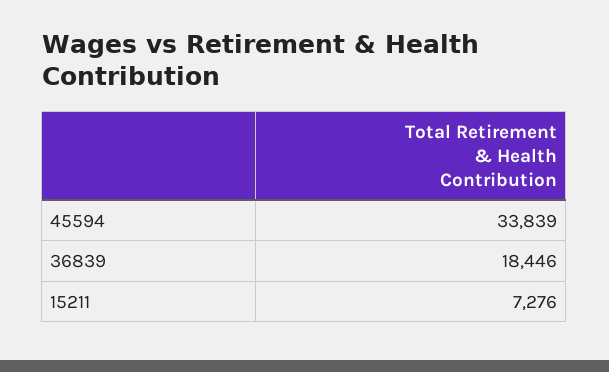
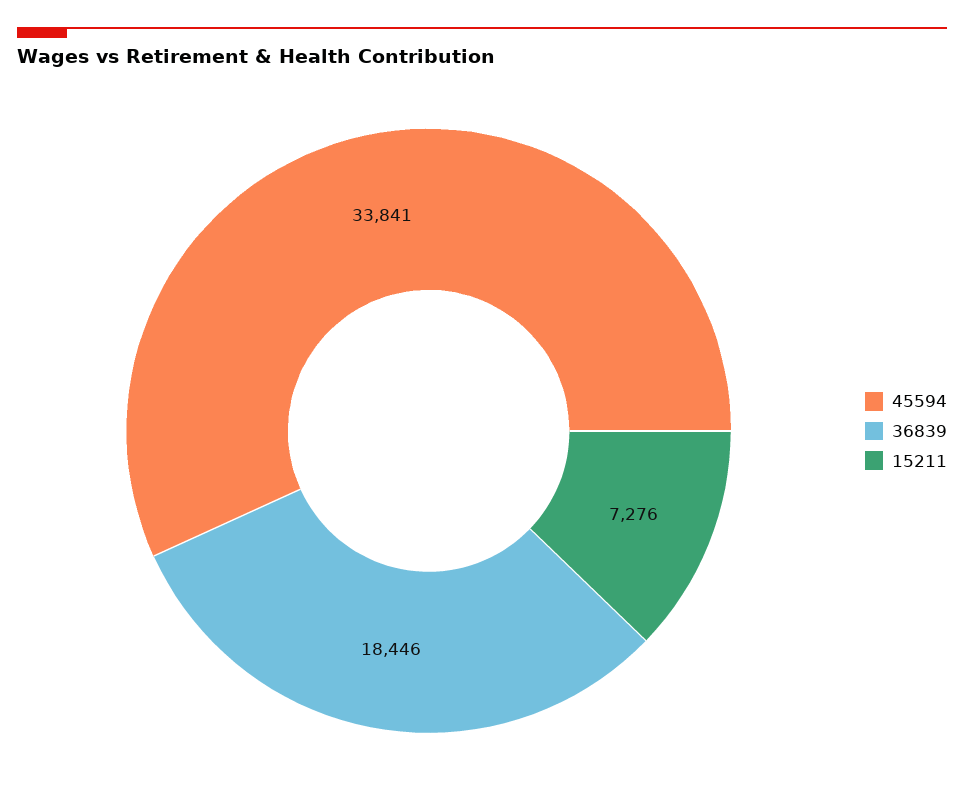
  {
-   "45594": 33839,
+   "45594": 33841,
    "36839": 18446,
    "15211": 7276
  }

